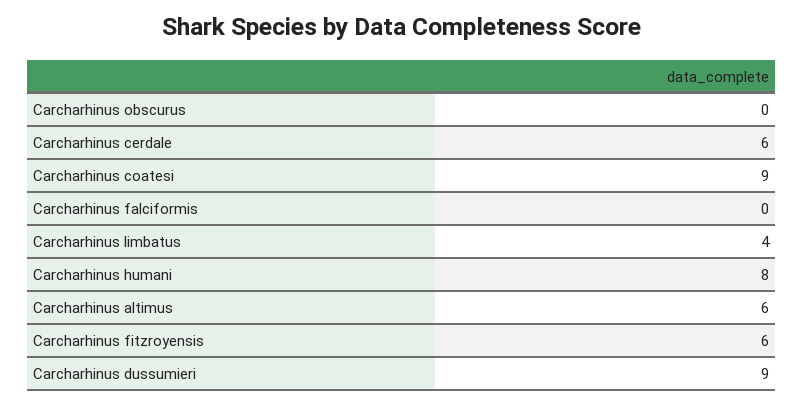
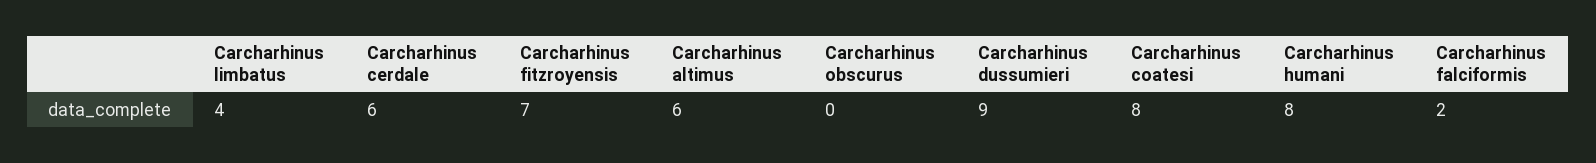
  {
    "Carcharhinus obscurus": 0,
    "Carcharhinus cerdale": 6,
-   "Carcharhinus coatesi": 9,
+   "Carcharhinus coatesi": 8,
-   "Carcharhinus falciformis": 0,
+   "Carcharhinus falciformis": 2,
    "Carcharhinus limbatus": 4,
    "Carcharhinus humani": 8,
    "Carcharhinus altimus": 6,
-   "Carcharhinus fitzroyensis": 6,
+   "Carcharhinus fitzroyensis": 7,
    "Carcharhinus dussumieri": 9
  }

